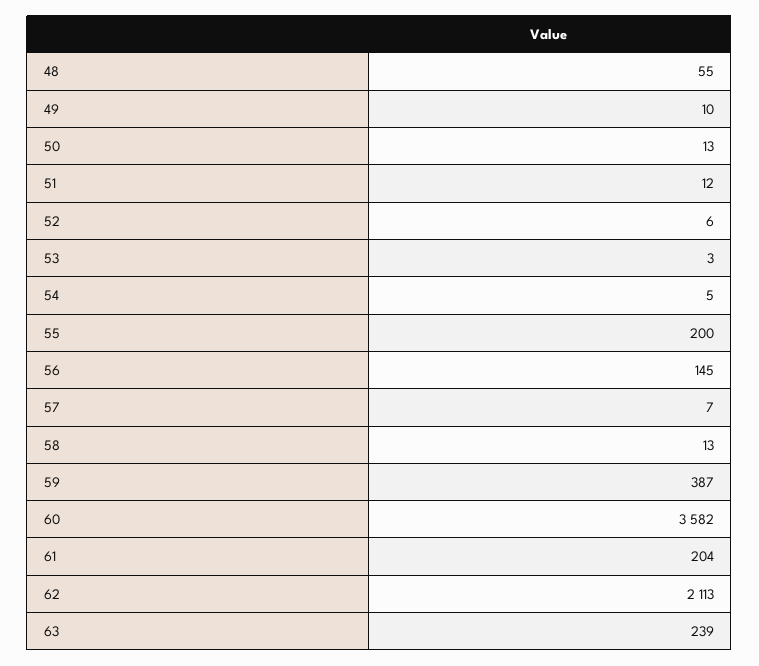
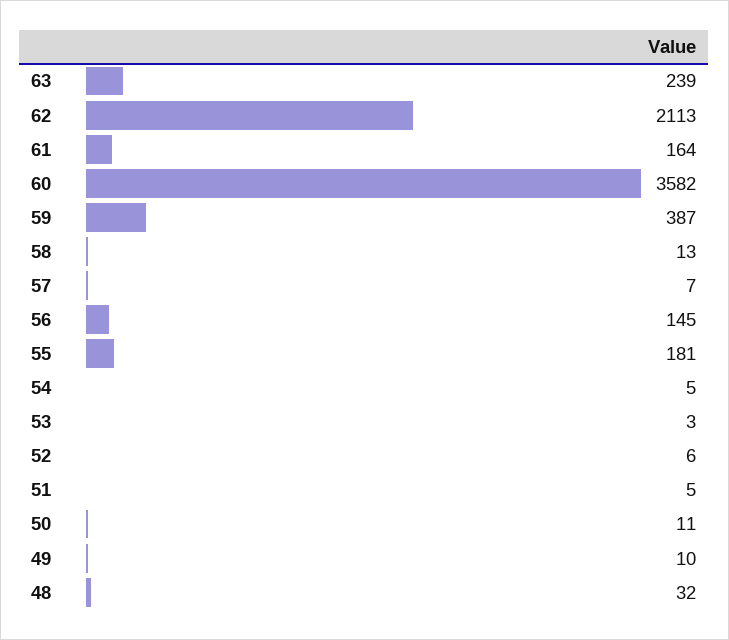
  {
-   "48": 55,
+   "48": 32,
    "49": 10,
-   "50": 13,
+   "50": 11,
-   "51": 12,
+   "51": 5,
    "52": 6,
    "53": 3,
    "54": 5,
-   "55": 200,
+   "55": 181,
    "56": 145,
    "57": 7,
    "58": 13,
    "59": 387,
    "60": 3582,
-   "61": 204,
+   "61": 164,
    "62": 2113,
    "63": 239
  }

